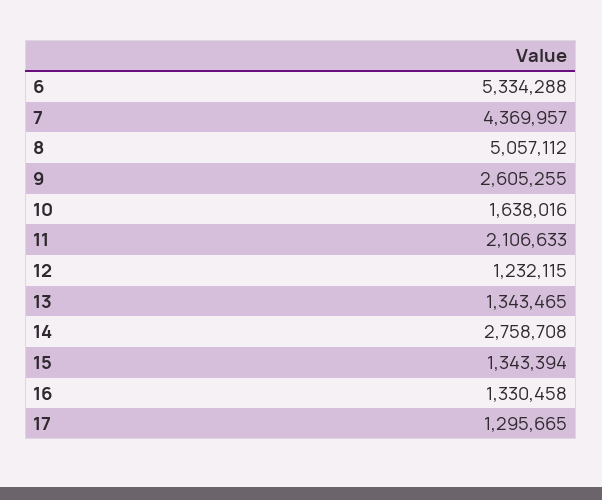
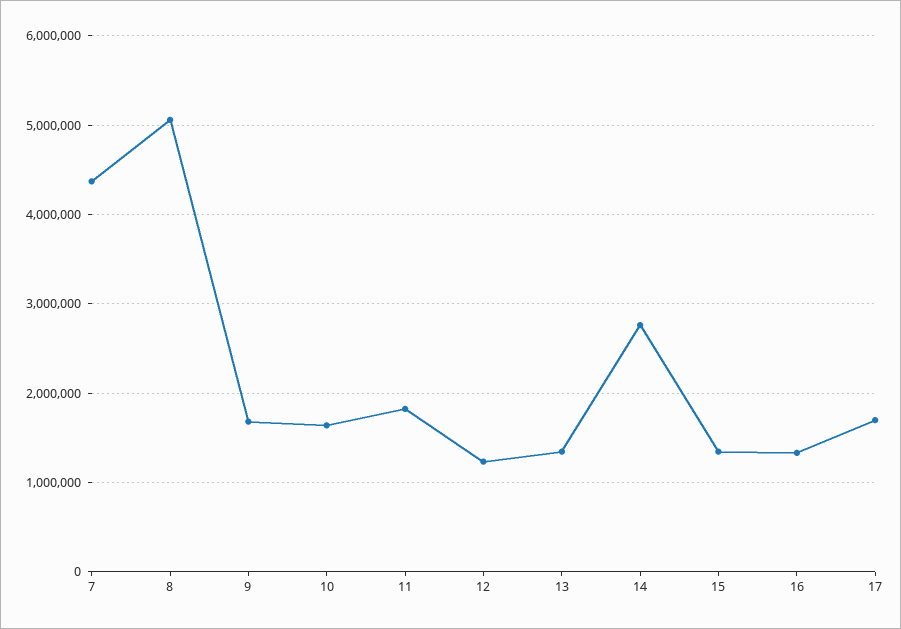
  {
-   "6": 5334288,
    "7": 4369957,
    "8": 5057112,
-   "9": 2605255,
+   "9": 1700000,
    "10": 1638016,
-   "11": 2106633,
+   "11": 1800000,
    "12": 1232115,
    "13": 1343465,
    "14": 2758708,
    "15": 1343394,
    "16": 1330458,
-   "17": 1295665
+   "17": 1700000
  }

